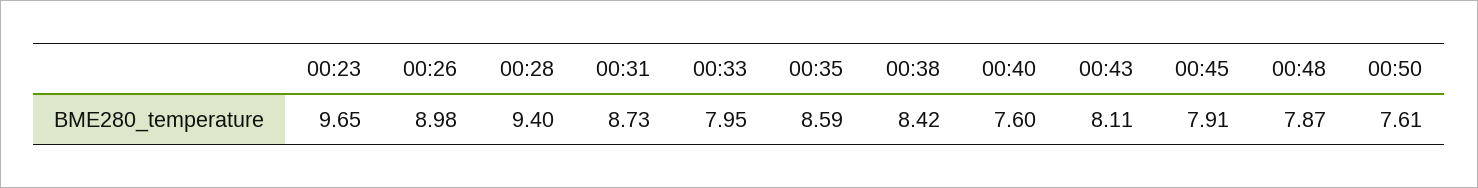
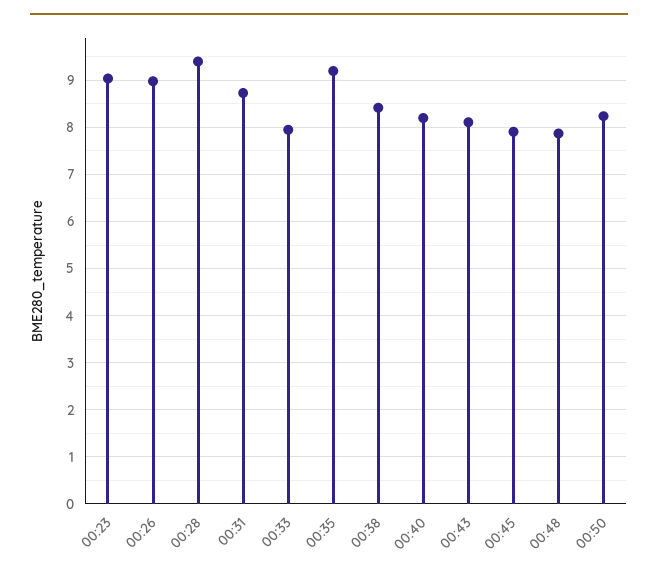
  {
-   "00:23": 9.65,
+   "00:23": 9,
    "00:26": 8.98,
    "00:28": 9.4,
    "00:31": 8.73,
    "00:33": 7.95,
-   "00:35": 8.59,
+   "00:35": 9.2,
    "00:38": 8.42,
-   "00:40": 7.6,
+   "00:40": 8.2,
    "00:43": 8.11,
    "00:45": 7.91,
    "00:48": 7.87,
-   "00:50": 7.61
+   "00:50": 8.2
  }

